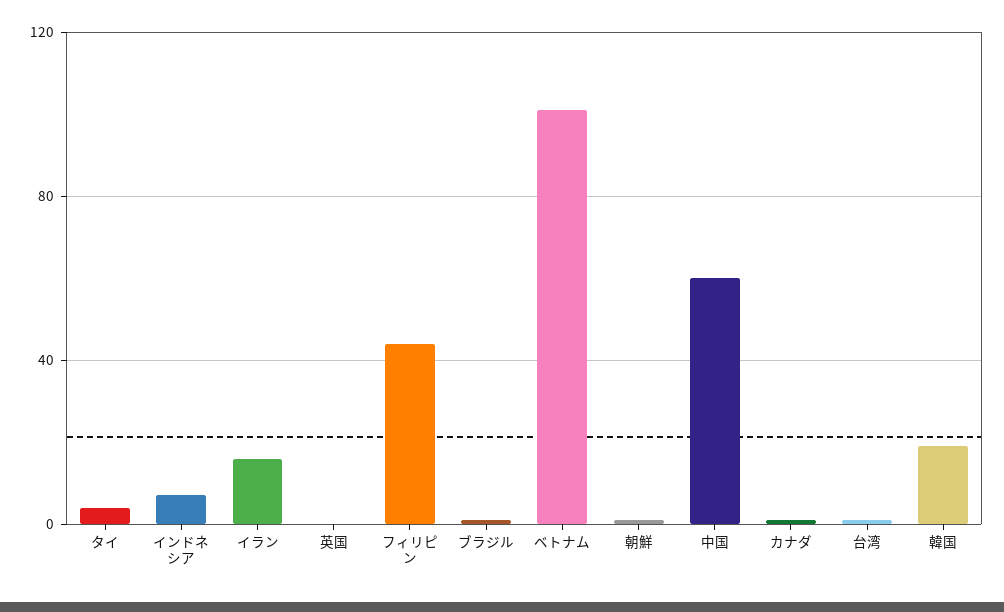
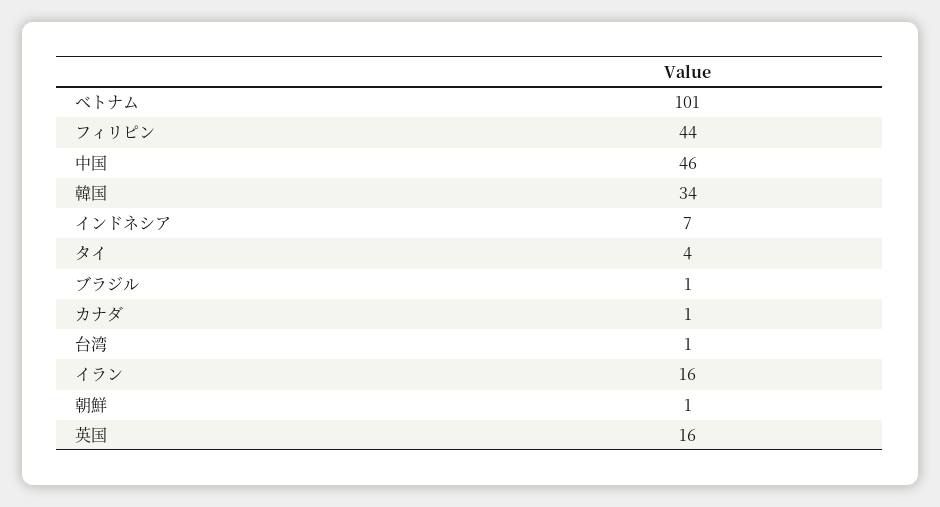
  {
    "タイ": 4,
    "インドネシア": 7,
    "イラン": 16,
-   "英国": 0,
+   "英国": 16,
    "フィリピン": 44,
    "ブラジル": 1,
    "ベトナム": 101,
    "朝鮮": 1,
-   "中国": 60,
+   "中国": 46,
    "カナダ": 1,
    "台湾": 1,
-   "韓国": 20
+   "韓国": 34
  }

